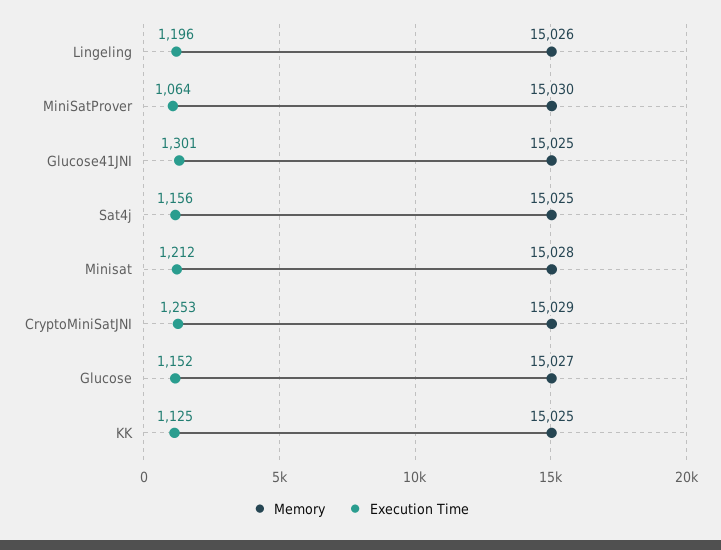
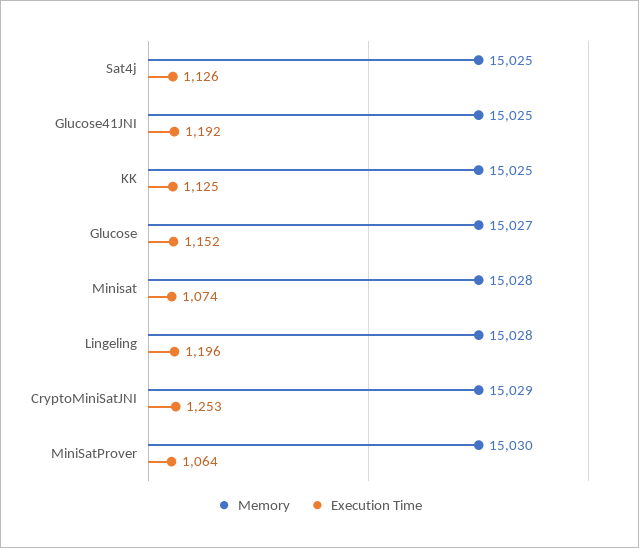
  {
    "Memory": {
-     "Lingeling": 15026,
+     "Lingeling": 15028,
      "MiniSatProver": 15030,
      "Glucose41JNI": 15025,
      "Sat4j": 15025,
      "Minisat": 15028,
      "CryptoMiniSatJNI": 15029,
      "Glucose": 15027,
      "KK": 15025
    },
    "Execution Time": {
      "Lingeling": 1196,
      "MiniSatProver": 1064,
-     "Glucose41JNI": 1301,
+     "Glucose41JNI": 1192,
-     "Sat4j": 1156,
+     "Sat4j": 1126,
-     "Minisat": 1212,
+     "Minisat": 1074,
      "CryptoMiniSatJNI": 1253,
      "Glucose": 1152,
      "KK": 1125
    }
  }

